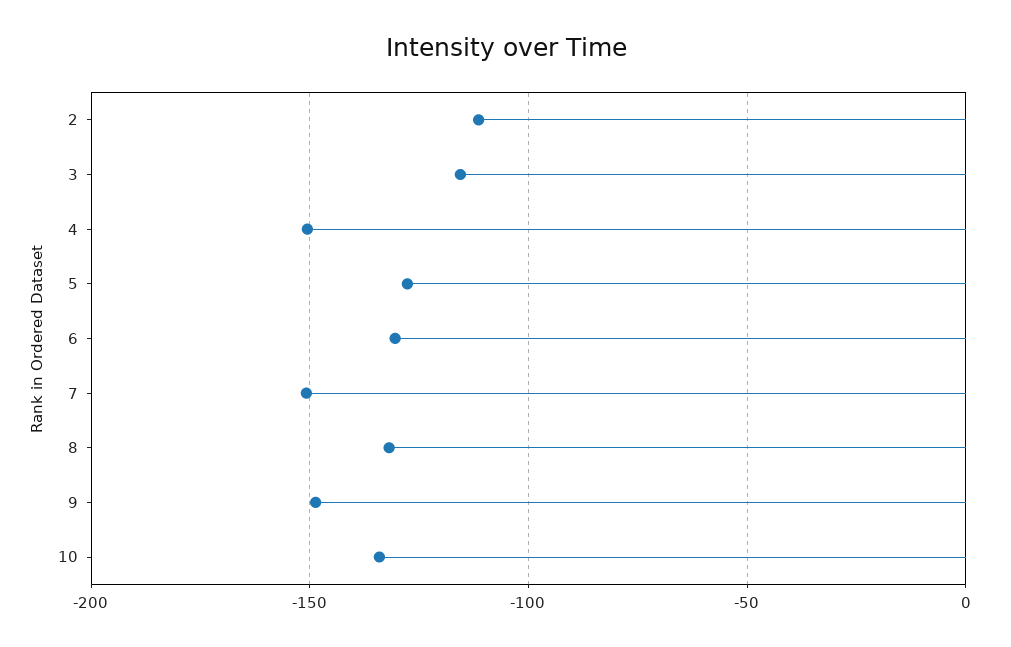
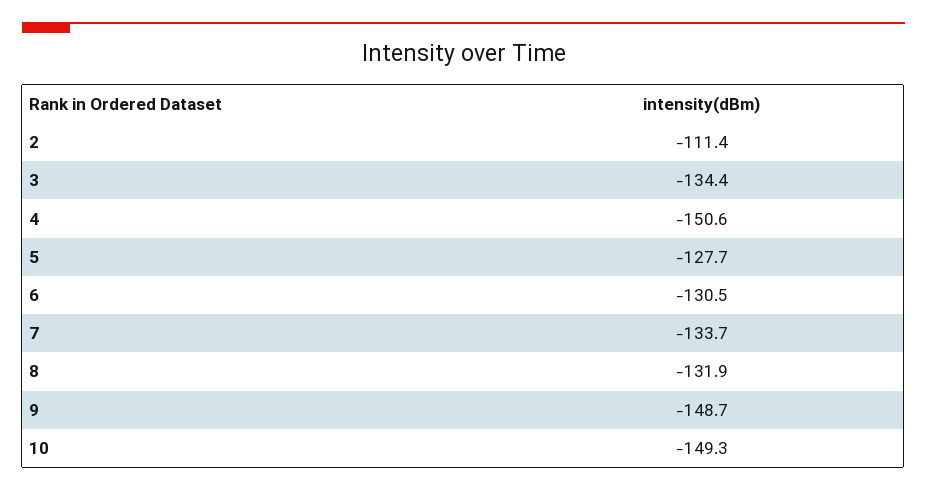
  {
    "2": -111.4,
-   "3": -115,
+   "3": -134.4,
    "4": -150.6,
    "5": -127.7,
    "6": -130.5,
-   "7": -150,
+   "7": -133.7,
    "8": -131.9,
    "9": -148.7,
-   "10": -135
+   "10": -149.3
  }

